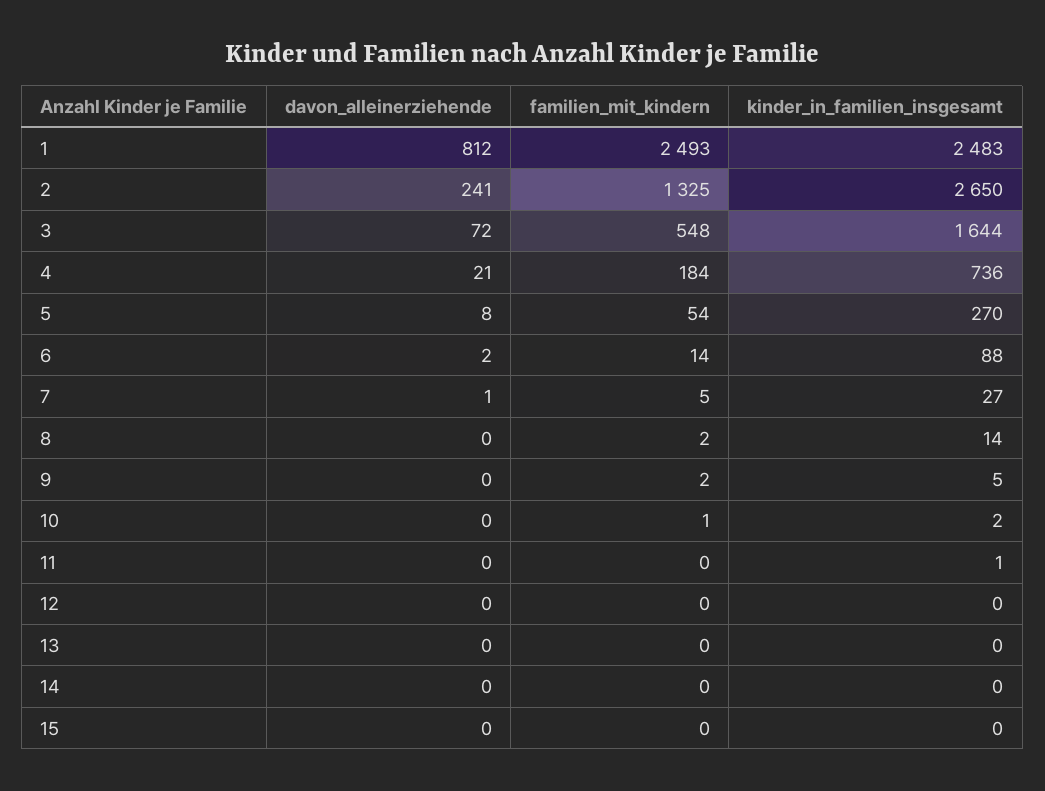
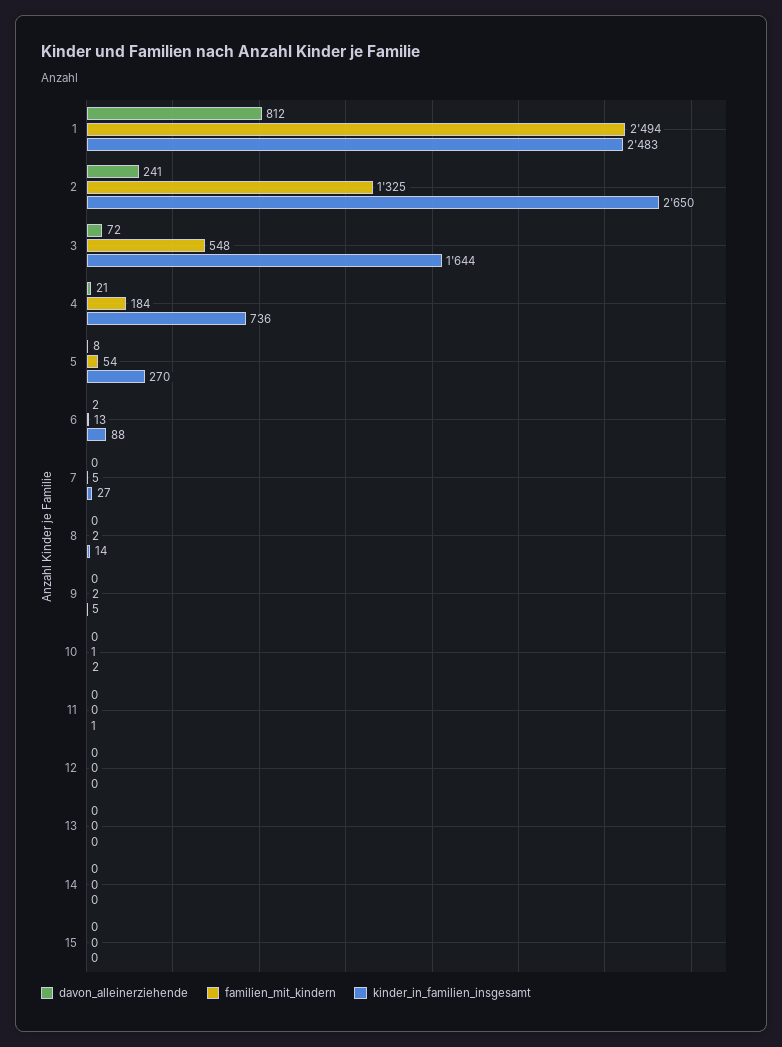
  {
    "davon_alleinerziehende": {
      "1": 812,
      "2": 241,
      "3": 72,
      "4": 21,
      "5": 8,
      "6": 2,
-     "7": 1,
+     "7": 0,
      "8": 0,
      "9": 0,
      "10": 0,
      "11": 0,
      "12": 0,
      "13": 0,
      "14": 0,
      "15": 0
    },
    "familien_mit_kindern": {
-     "1": 2493,
+     "1": 2494,
      "2": 1325,
      "3": 548,
      "4": 184,
      "5": 54,
-     "6": 14,
+     "6": 13,
      "7": 5,
      "8": 2,
      "9": 2,
      "10": 1,
      "11": 0,
      "12": 0,
      "13": 0,
      "14": 0,
      "15": 0
    },
    "kinder_in_familien_insgesamt": {
      "1": 2483,
      "2": 2650,
      "3": 1644,
      "4": 736,
      "5": 270,
      "6": 88,
      "7": 27,
      "8": 14,
      "9": 5,
      "10": 2,
      "11": 1,
      "12": 0,
      "13": 0,
      "14": 0,
      "15": 0
    }
  }

